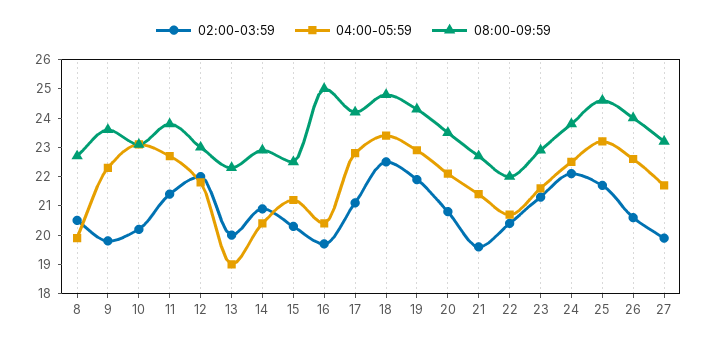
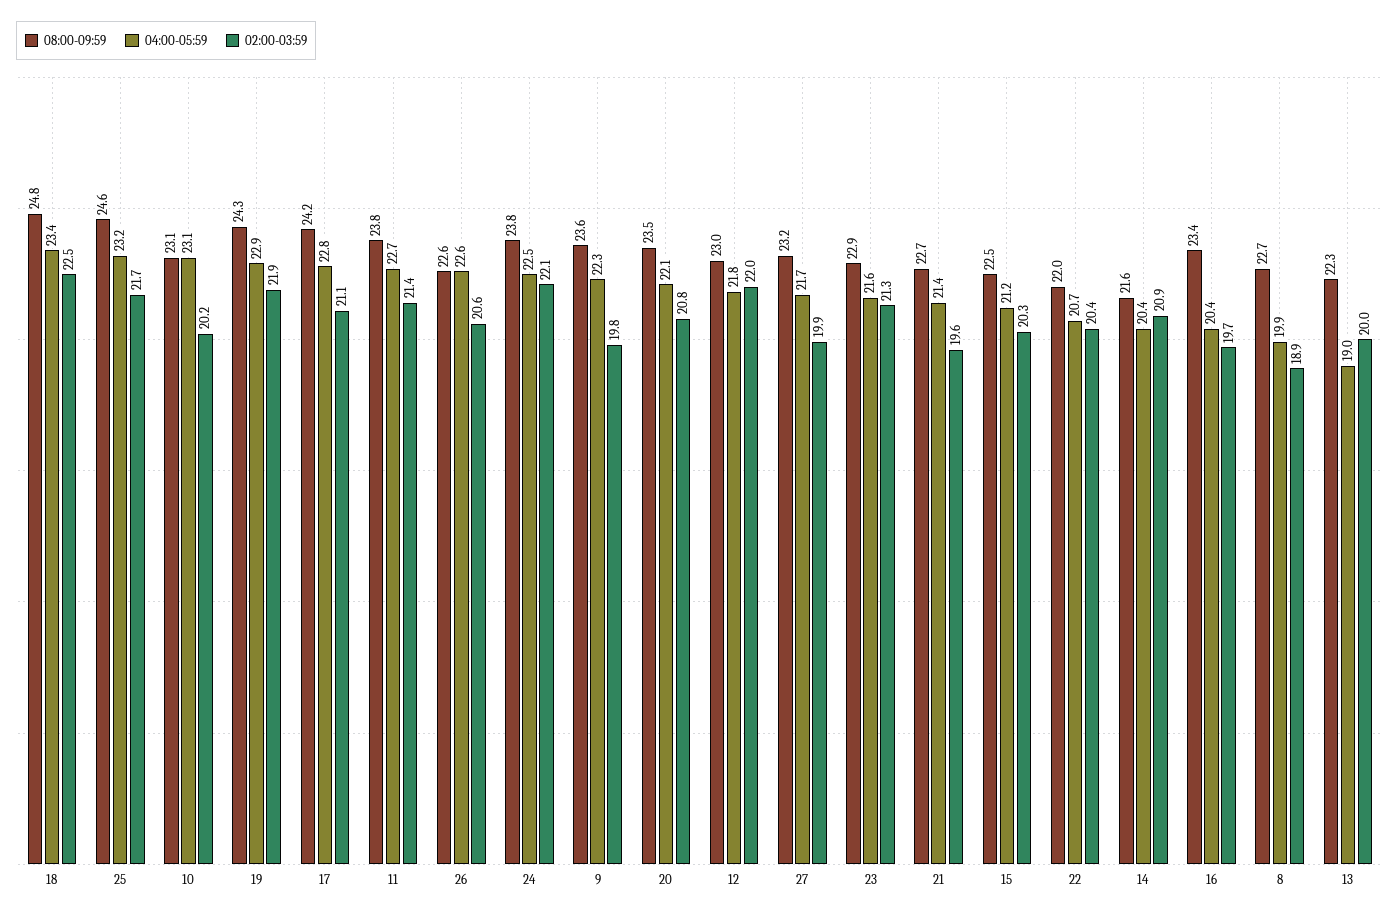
  {
    "02:00-03:59": {
-     "8": 20.5,
+     "8": 18.9,
      "9": 19.8,
      "10": 20.2,
      "11": 21.4,
      "12": 22,
      "13": 20,
      "14": 20.9,
      "15": 20.3,
      "16": 19.7,
      "17": 21.1,
      "18": 22.5,
      "19": 21.9,
      "20": 20.8,
      "21": 19.6,
      "22": 20.4,
      "23": 21.3,
      "24": 22.1,
      "25": 21.7,
      "26": 20.6,
      "27": 19.9
    },
    "04:00-05:59": {
      "8": 19.9,
      "9": 22.3,
      "10": 23.1,
      "11": 22.7,
      "12": 21.8,
      "13": 19,
      "14": 20.4,
      "15": 21.2,
      "16": 20.4,
      "17": 22.8,
      "18": 23.4,
      "19": 22.9,
      "20": 22.1,
      "21": 21.4,
      "22": 20.7,
      "23": 21.6,
      "24": 22.5,
      "25": 23.2,
      "26": 22.6,
      "27": 21.7
    },
    "08:00-09:59": {
      "8": 22.7,
      "9": 23.6,
      "10": 23.1,
      "11": 23.8,
      "12": 23,
      "13": 22.3,
-     "14": 23,
+     "14": 21.6,
      "15": 22.5,
-     "16": 25,
+     "16": 23.4,
      "17": 24.2,
      "18": 24.8,
      "19": 24.3,
      "20": 23.5,
      "21": 22.7,
      "22": 22,
      "23": 22.9,
      "24": 23.8,
      "25": 24.6,
-     "26": 24,
+     "26": 22.6,
      "27": 23.2
    }
  }

